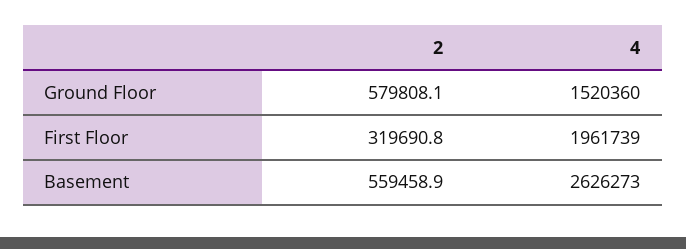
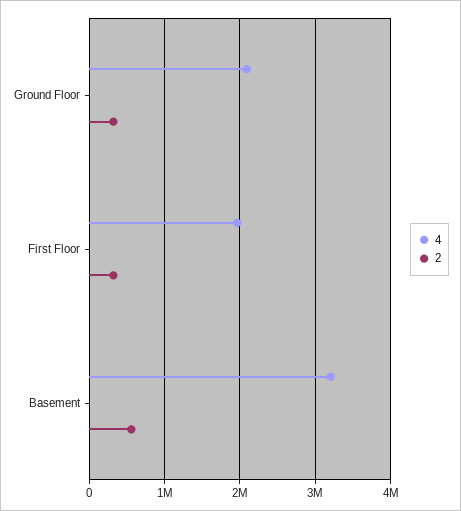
  {
    "2": {
-     "Ground Floor": 579808.1,
+     "Ground Floor": 300000,
      "First Floor": 319690.8,
      "Basement": 559458.9
    },
    "4": {
-     "Ground Floor": 1520360,
+     "Ground Floor": 2100000,
      "First Floor": 1961739,
-     "Basement": 2626273
+     "Basement": 3200000
    }
  }

